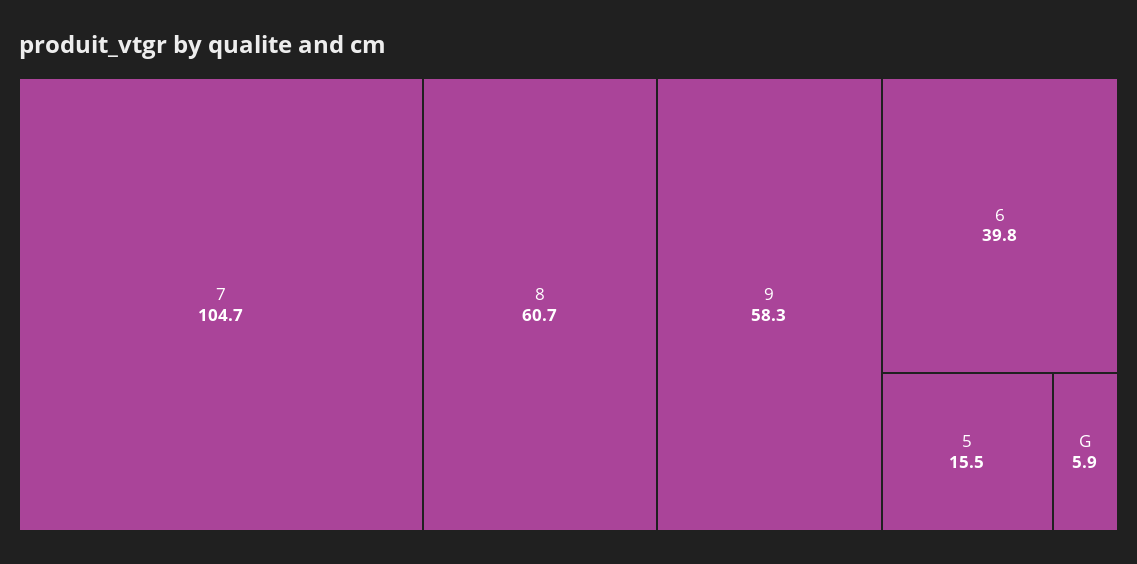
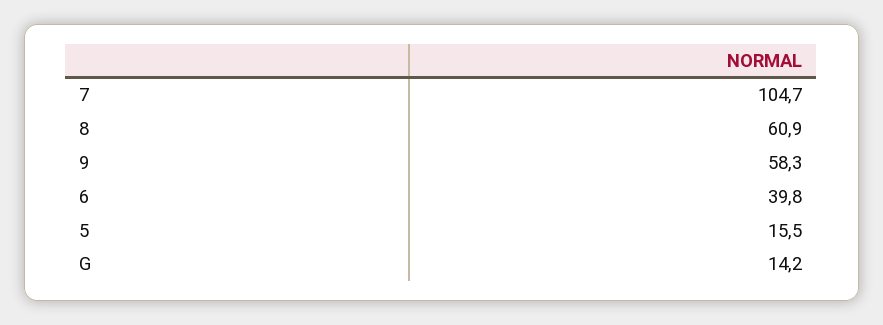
  {
    "7": 104.7,
-   "8": 60.7,
+   "8": 60.9,
    "9": 58.3,
    "6": 39.8,
    "5": 15.5,
-   "G": 5.9
+   "G": 14.2
  }

